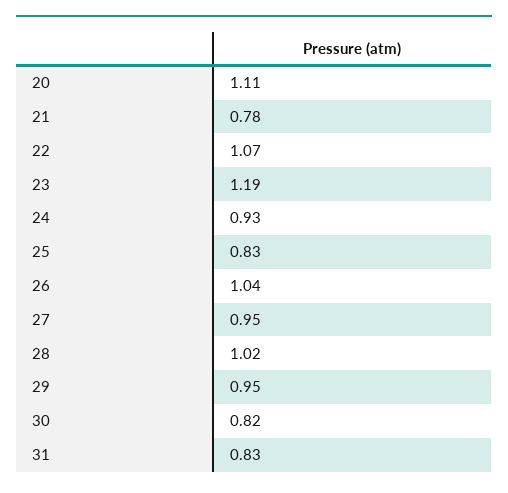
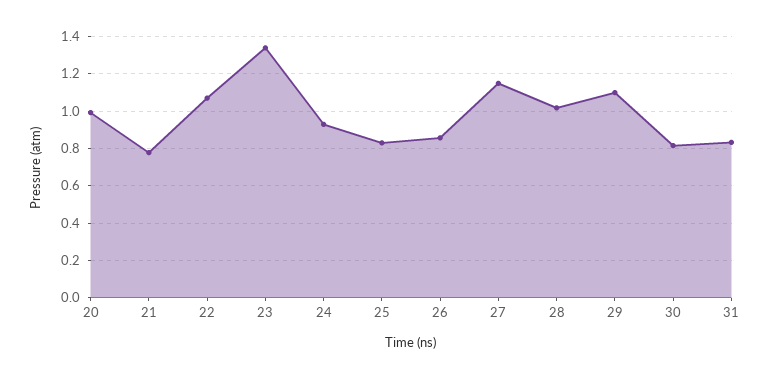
  {
-   "20": 1.11,
+   "20": 1,
    "21": 0.78,
    "22": 1.07,
-   "23": 1.19,
+   "23": 1.35,
    "24": 0.93,
    "25": 0.83,
-   "26": 1.04,
+   "26": 0.85,
-   "27": 0.95,
+   "27": 1.15,
    "28": 1.02,
-   "29": 0.95,
+   "29": 1.1,
    "30": 0.82,
    "31": 0.83
  }

